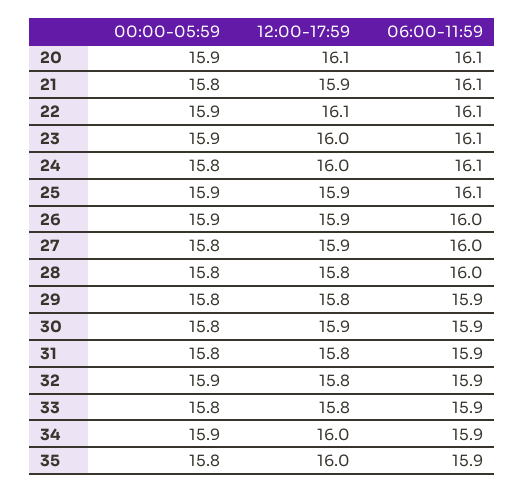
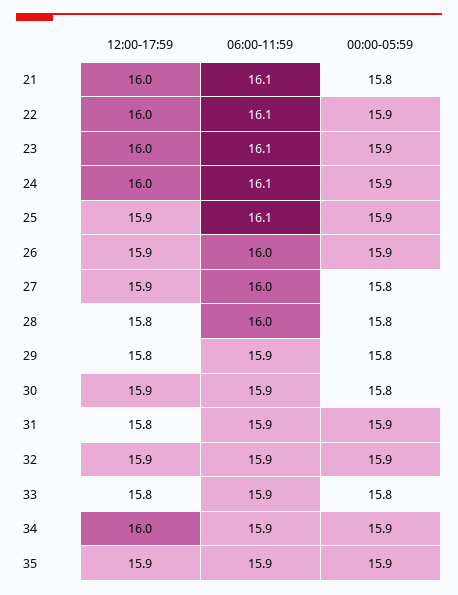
  {
    "00:00-05:59": {
-     "20": 15.9,
      "21": 15.8,
      "22": 15.9,
      "23": 15.9,
-     "24": 15.8,
+     "24": 15.9,
      "25": 15.9,
      "26": 15.9,
      "27": 15.8,
      "28": 15.8,
      "29": 15.8,
      "30": 15.8,
-     "31": 15.8,
+     "31": 15.9,
      "32": 15.9,
      "33": 15.8,
      "34": 15.9,
-     "35": 15.8
+     "35": 15.9
    },
    "12:00-17:59": {
-     "20": 16.1,
-     "21": 15.9,
+     "21": 16,
-     "22": 16.1,
+     "22": 16,
      "23": 16,
      "24": 16,
      "25": 15.9,
      "26": 15.9,
      "27": 15.9,
      "28": 15.8,
      "29": 15.8,
      "30": 15.9,
      "31": 15.8,
-     "32": 15.8,
+     "32": 15.9,
      "33": 15.8,
      "34": 16,
-     "35": 16
+     "35": 15.9
    },
    "06:00-11:59": {
-     "20": 16.1,
      "21": 16.1,
      "22": 16.1,
      "23": 16.1,
      "24": 16.1,
      "25": 16.1,
      "26": 16,
      "27": 16,
      "28": 16,
      "29": 15.9,
      "30": 15.9,
      "31": 15.9,
      "32": 15.9,
      "33": 15.9,
      "34": 15.9,
      "35": 15.9
    }
  }

